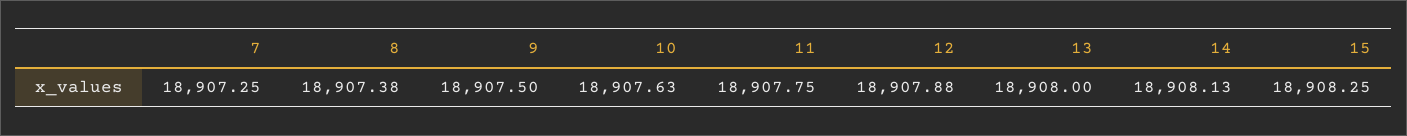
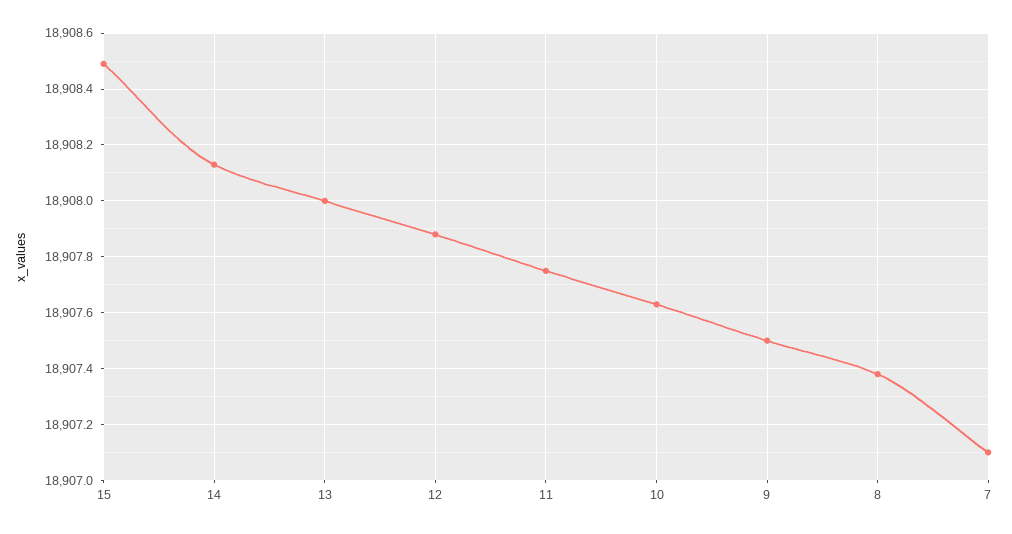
  {
-   "7": 18907.25,
+   "7": 18907.1,
    "8": 18907.38,
    "9": 18907.5,
    "10": 18907.63,
    "11": 18907.75,
    "12": 18907.88,
    "13": 18908,
    "14": 18908.13,
-   "15": 18908.25
+   "15": 18908.5
  }

